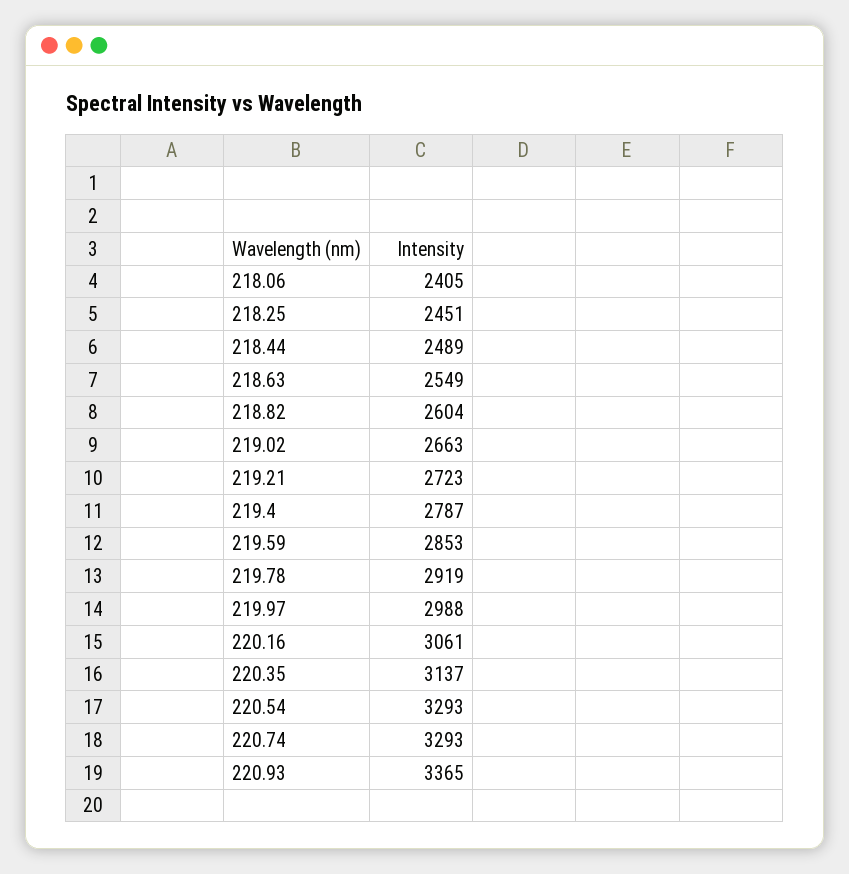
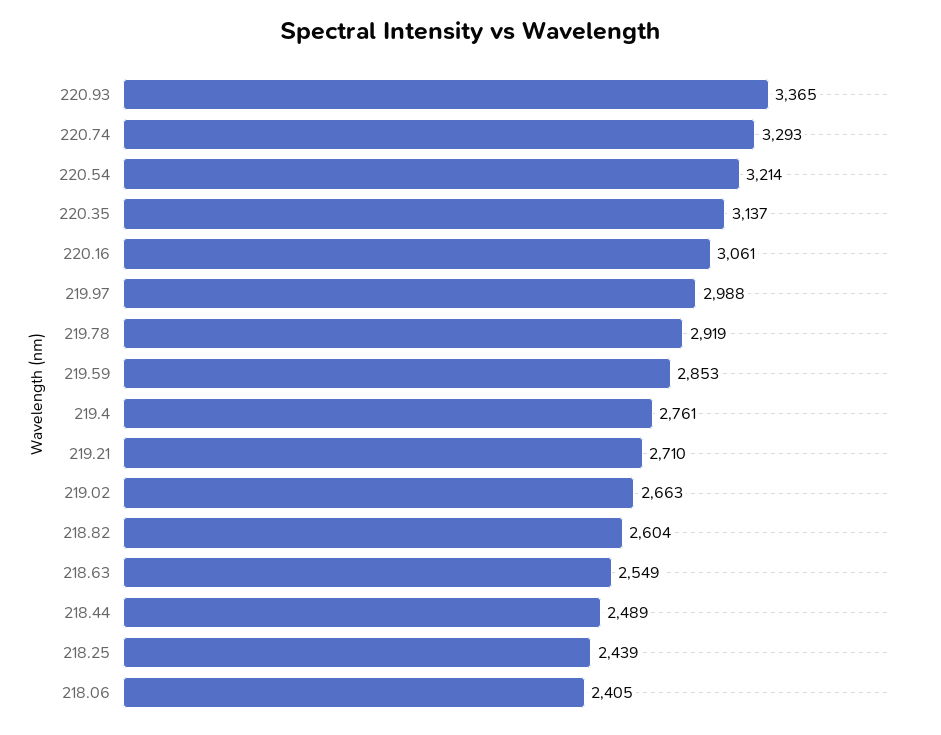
  {
    "218.06": 2405,
-   "218.25": 2451,
+   "218.25": 2439,
    "218.44": 2489,
    "218.63": 2549,
    "218.82": 2604,
    "219.02": 2663,
-   "219.21": 2723,
+   "219.21": 2710,
-   "219.4": 2787,
+   "219.4": 2761,
    "219.59": 2853,
    "219.78": 2919,
    "219.97": 2988,
    "220.16": 3061,
    "220.35": 3137,
-   "220.54": 3293,
+   "220.54": 3214,
    "220.74": 3293,
    "220.93": 3365
  }

